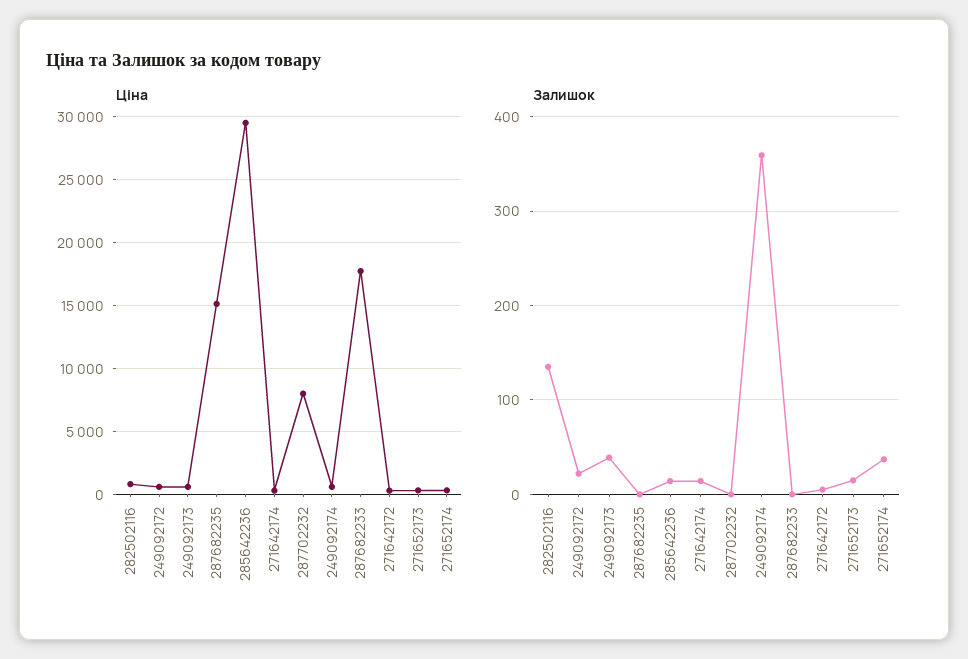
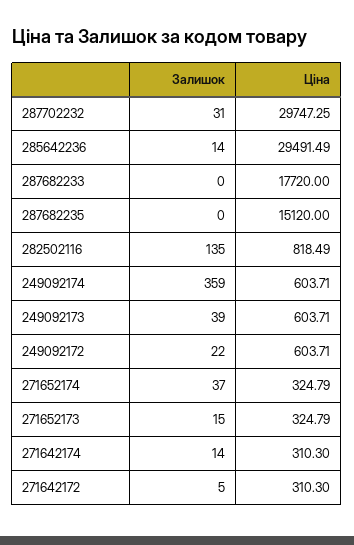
  {
    "Ціна": {
      "282502116": 818.49,
      "249092172": 603.71,
      "249092173": 603.71,
      "287682235": 15120,
      "285642236": 29491.49,
      "271642174": 310.3,
-     "287702232": 8000,
+     "287702232": 29747.25,
      "249092174": 603.71,
      "287682233": 17720,
      "271642172": 310.3,
      "271652173": 324.79,
      "271652174": 324.79
    },
    "Залишок": {
      "282502116": 135,
      "249092172": 22,
      "249092173": 39,
      "287682235": 0,
      "285642236": 14,
      "271642174": 14,
-     "287702232": 0,
+     "287702232": 31,
      "249092174": 359,
      "287682233": 0,
      "271642172": 5,
      "271652173": 15,
      "271652174": 37
    }
  }

